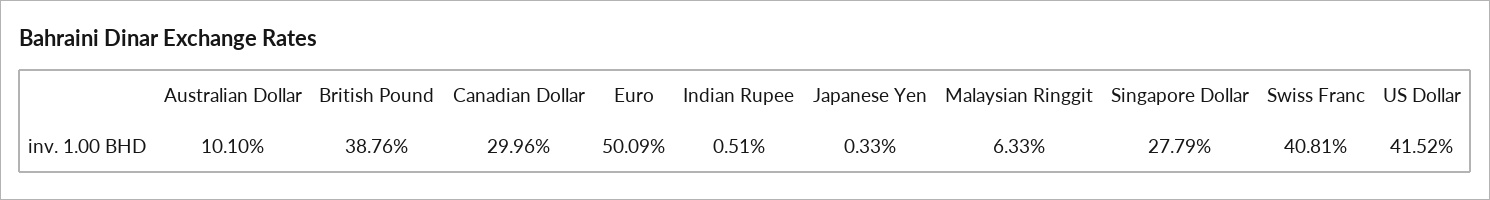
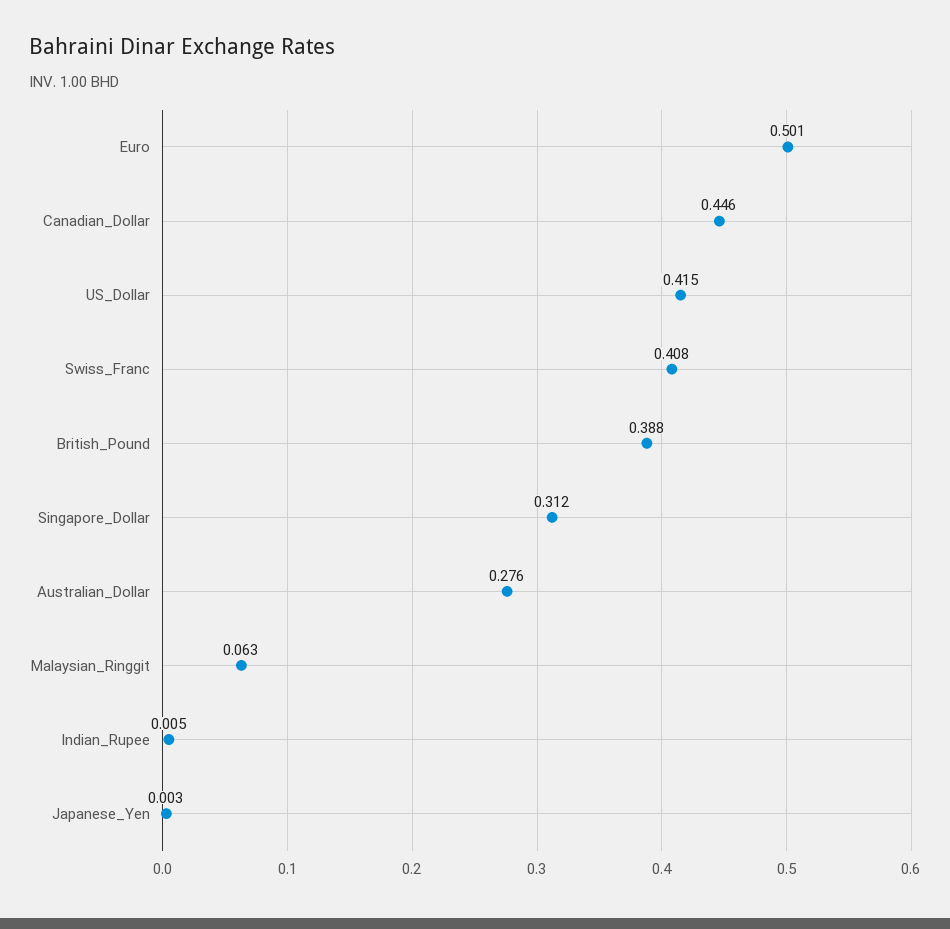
  {
-   "Australian Dollar": 0.101,
+   "Australian Dollar": 0.276,
    "British Pound": 0.3876,
-   "Canadian Dollar": 0.2996,
+   "Canadian Dollar": 0.446,
    "Euro": 0.5009,
    "Indian Rupee": 0.0051,
    "Japanese Yen": 0.0033,
    "Malaysian Ringgit": 0.0633,
-   "Singapore Dollar": 0.2779,
+   "Singapore Dollar": 0.312,
    "Swiss Franc": 0.4081,
    "US Dollar": 0.4152
  }

